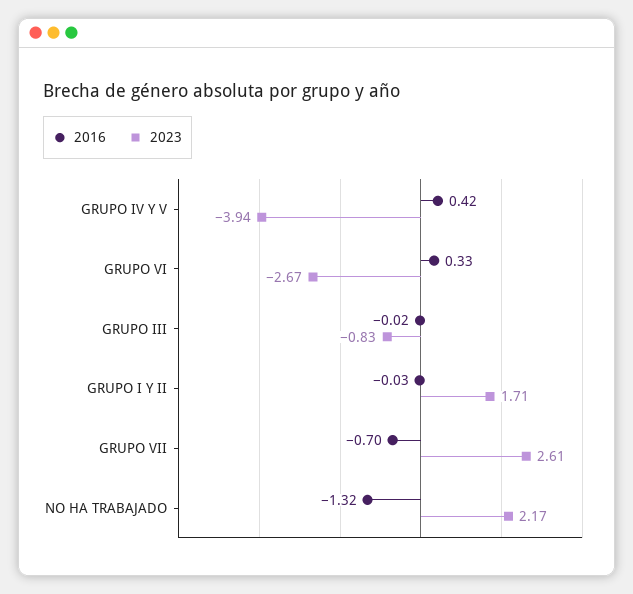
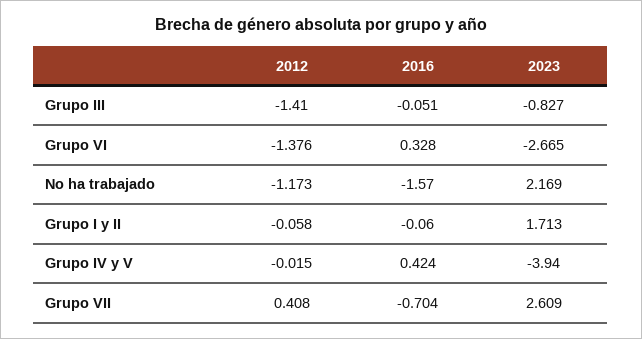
  {
    "2016": {
      "GRUPO IV Y V": 0.424,
      "GRUPO VI": 0.328,
-     "GRUPO III": -0.02,
+     "GRUPO III": -0.051,
-     "GRUPO I Y II": -0.03,
+     "GRUPO I Y II": -0.06,
      "GRUPO VII": -0.704,
-     "NO HA TRABAJADO": -1.32
+     "NO HA TRABAJADO": -1.57
    },
    "2023": {
      "GRUPO IV Y V": -3.94,
      "GRUPO VI": -2.665,
      "GRUPO III": -0.827,
      "GRUPO I Y II": 1.713,
      "GRUPO VII": 2.609,
      "NO HA TRABAJADO": 2.169
-   }
+   },
+   "2012": {
+     "GRUPO III": -1.41,
+     "GRUPO VI": -1.376,
+     "NO HA TRABAJADO": -1.173,
+     "GRUPO I Y II": -0.058,
+     "GRUPO IV Y V": -0.015,
+     "GRUPO VII": 0.408
+   }
  }

